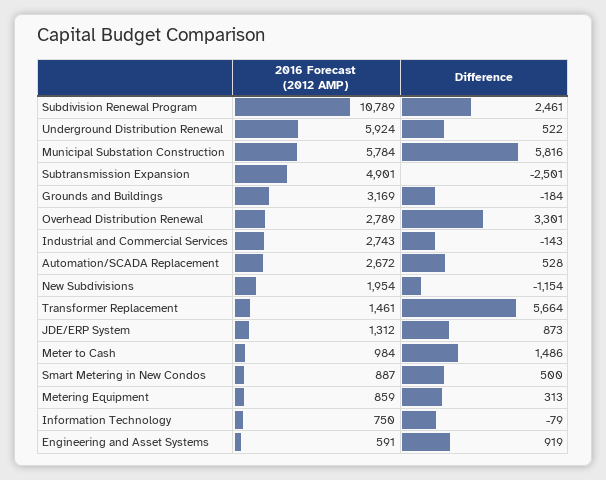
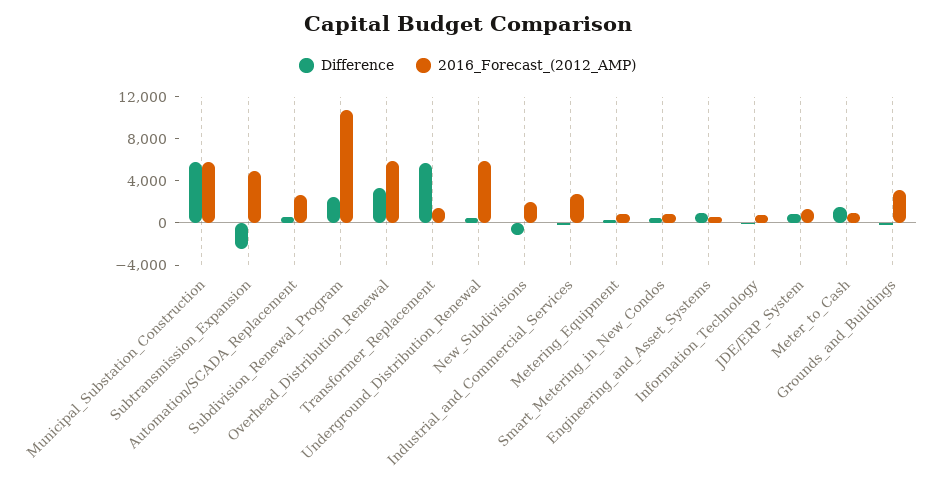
  {
    "2016 Forecast (2012 AMP)": {
      "Subdivision Renewal Program": 10789,
      "Underground Distribution Renewal": 5924,
      "Municipal Substation Construction": 5784,
      "Subtransmission Expansion": 4901,
      "Grounds and Buildings": 3169,
-     "Overhead Distribution Renewal": 2789,
+     "Overhead Distribution Renewal": 6000,
      "Industrial and Commercial Services": 2743,
      "Automation/SCADA Replacement": 2672,
      "New Subdivisions": 1954,
      "Transformer Replacement": 1461,
      "JDE/ERP System": 1312,
      "Meter to Cash": 984,
      "Smart Metering in New Condos": 887,
      "Metering Equipment": 859,
      "Information Technology": 750,
      "Engineering and Asset Systems": 591
    },
    "Difference": {
      "Subdivision Renewal Program": 2461,
      "Underground Distribution Renewal": 522,
      "Municipal Substation Construction": 5816,
      "Subtransmission Expansion": -2501,
      "Grounds and Buildings": -184,
      "Overhead Distribution Renewal": 3301,
      "Industrial and Commercial Services": -143,
      "Automation/SCADA Replacement": 528,
      "New Subdivisions": -1154,
      "Transformer Replacement": 5664,
      "JDE/ERP System": 873,
      "Meter to Cash": 1486,
      "Smart Metering in New Condos": 500,
      "Metering Equipment": 313,
      "Information Technology": -79,
      "Engineering and Asset Systems": 919
    }
  }

